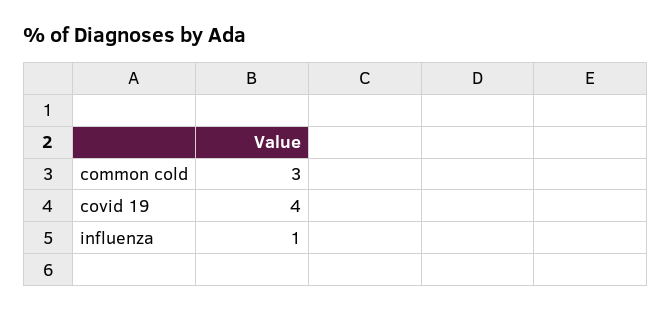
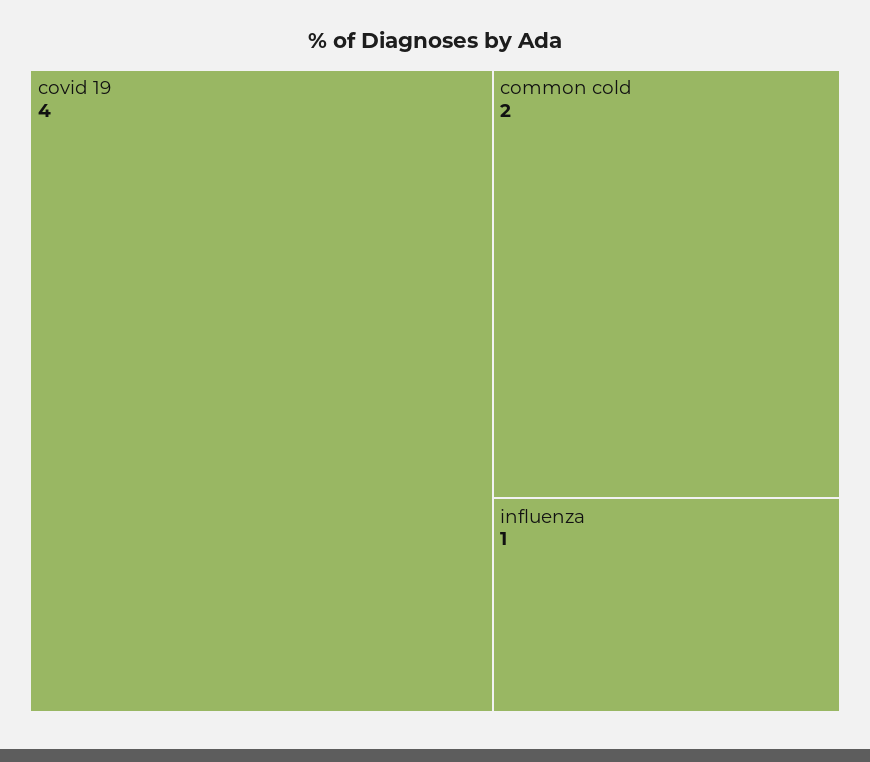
  {
-   "common cold": 3,
+   "common cold": 2,
    "covid 19": 4,
    "influenza": 1
  }

